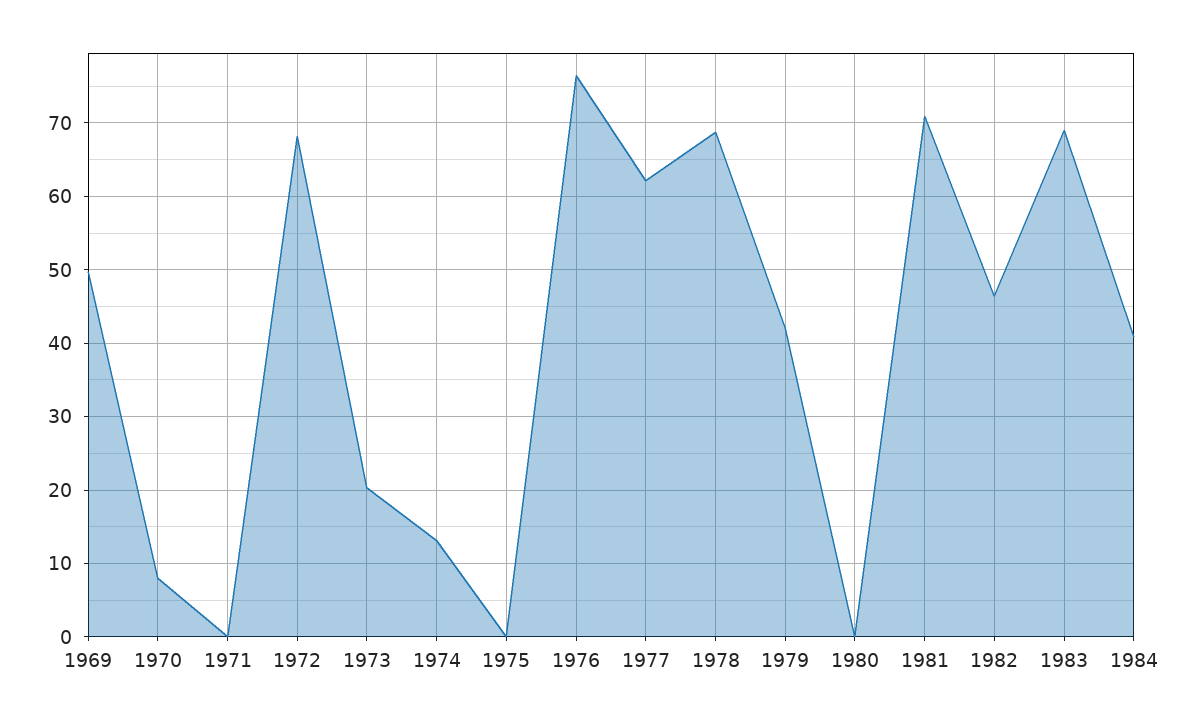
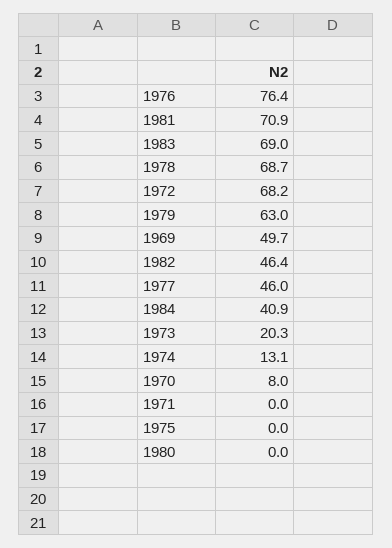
  {
    "1969": 49.7,
    "1970": 8,
    "1971": 0,
    "1972": 68.2,
    "1973": 20.3,
    "1974": 13.1,
    "1975": 0,
    "1976": 76.4,
-   "1977": 62,
+   "1977": 46,
    "1978": 68.7,
-   "1979": 42,
+   "1979": 63,
    "1980": 0,
    "1981": 70.9,
    "1982": 46.4,
    "1983": 69,
    "1984": 40.9
  }

